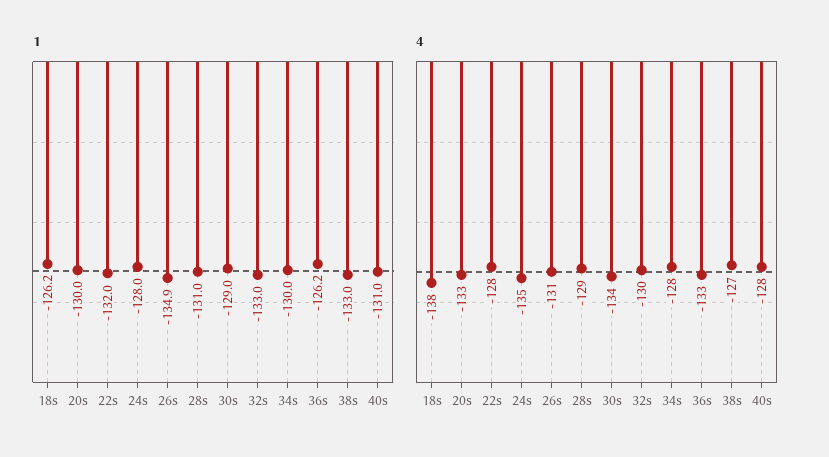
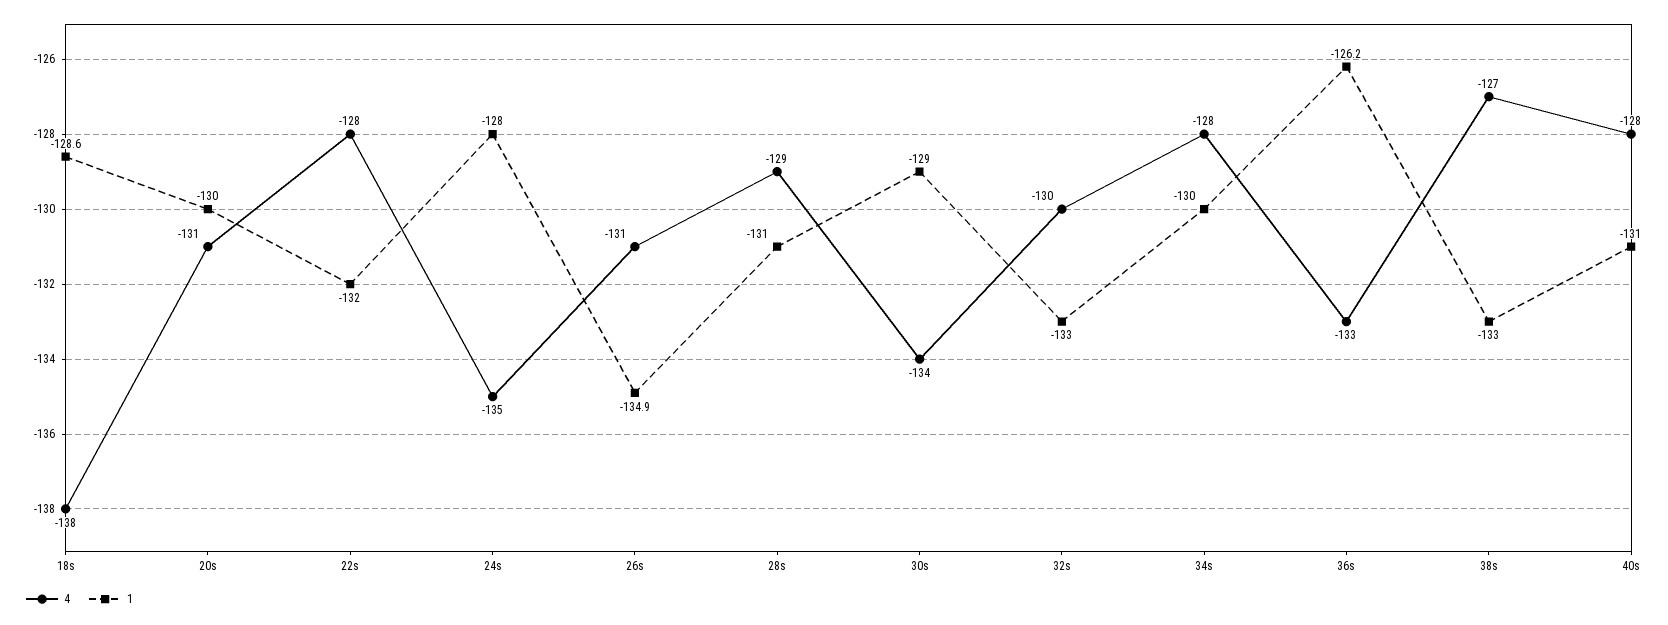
  {
    "1": {
-     "18s": -126.2,
+     "18s": -128.6,
      "20s": -130,
      "22s": -132,
      "24s": -128,
      "26s": -134.9,
      "28s": -131,
      "30s": -129,
      "32s": -133,
      "34s": -130,
      "36s": -126.2,
      "38s": -133,
      "40s": -131
    },
    "4": {
      "18s": -138,
-     "20s": -133,
+     "20s": -131,
      "22s": -128,
      "24s": -135,
      "26s": -131,
      "28s": -129,
      "30s": -134,
      "32s": -130,
      "34s": -128,
      "36s": -133,
      "38s": -127,
      "40s": -128
    }
  }

